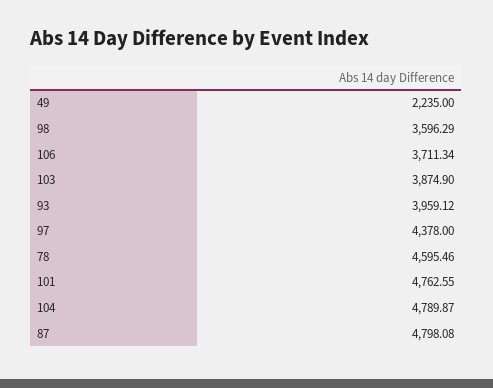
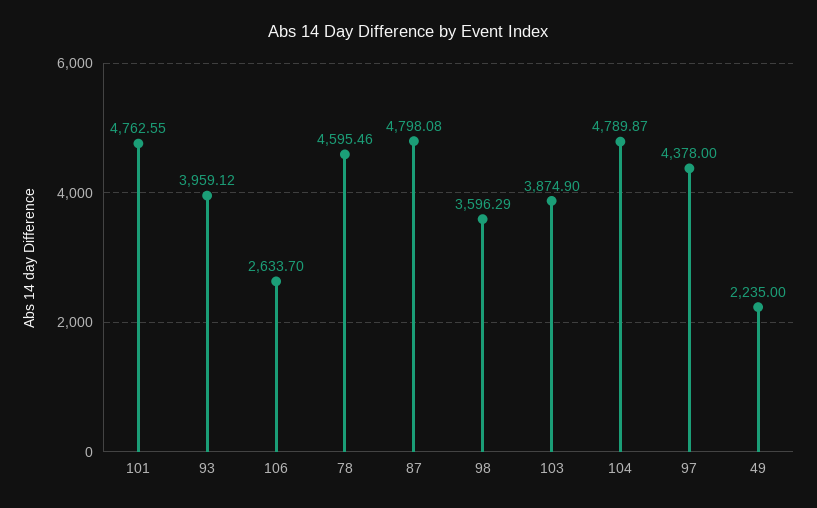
  {
    "49": 2235,
    "98": 3596.29,
-   "106": 3711.34,
+   "106": 2633.7,
    "103": 3874.9,
    "93": 3959.12,
    "97": 4378,
    "78": 4595.46,
    "101": 4762.55,
    "104": 4789.87,
    "87": 4798.08
  }

